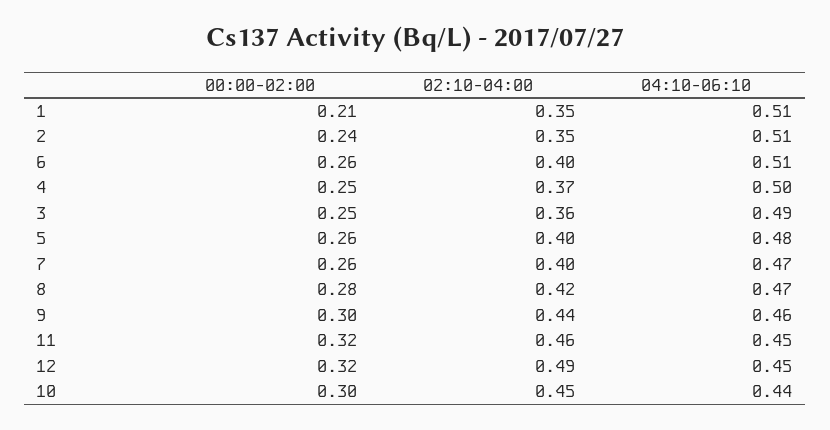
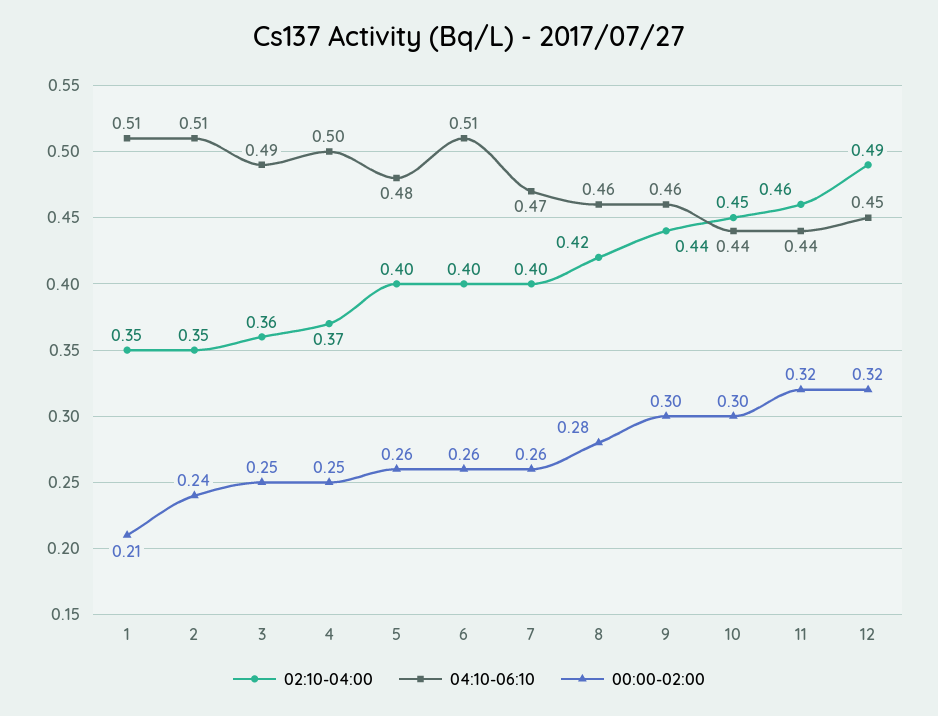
  {
    "00:00-02:00": {
      "1": 0.21,
      "2": 0.24,
      "6": 0.26,
      "4": 0.25,
      "3": 0.25,
      "5": 0.26,
      "7": 0.26,
      "8": 0.28,
      "9": 0.3,
      "11": 0.32,
      "12": 0.32,
      "10": 0.3
    },
    "02:10-04:00": {
      "1": 0.35,
      "2": 0.35,
      "6": 0.4,
      "4": 0.37,
      "3": 0.36,
      "5": 0.4,
      "7": 0.4,
      "8": 0.42,
      "9": 0.44,
      "11": 0.46,
      "12": 0.49,
      "10": 0.45
    },
    "04:10-06:10": {
      "1": 0.51,
      "2": 0.51,
      "6": 0.51,
      "4": 0.5,
      "3": 0.49,
      "5": 0.48,
      "7": 0.47,
-     "8": 0.47,
+     "8": 0.46,
      "9": 0.46,
-     "11": 0.45,
+     "11": 0.44,
      "12": 0.45,
      "10": 0.44
    }
  }

